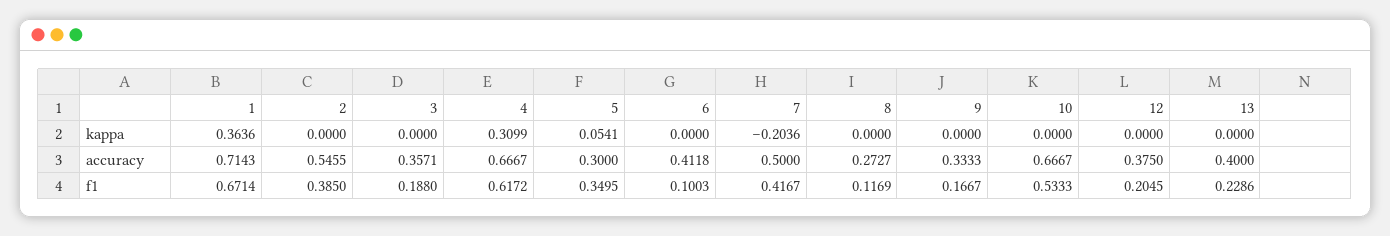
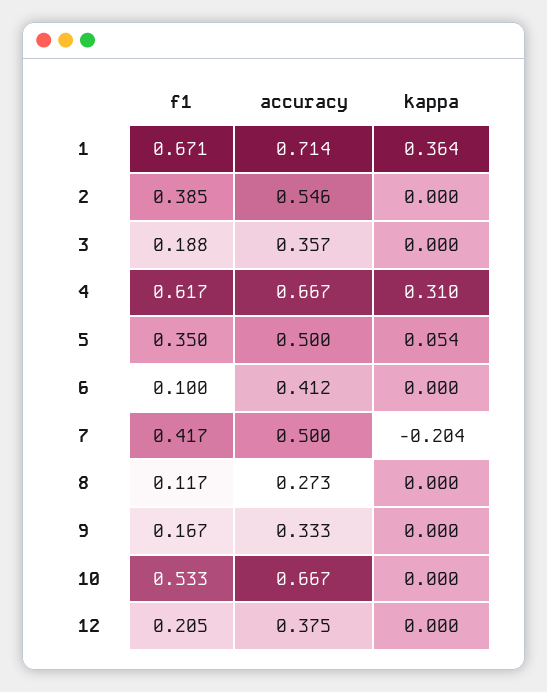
  {
    "1": {
      "kappa": 0.3636,
      "accuracy": 0.7143,
      "f1": 0.6714
    },
    "2": {
      "kappa": 0,
      "accuracy": 0.5455,
      "f1": 0.385
    },
    "3": {
      "kappa": 0,
      "accuracy": 0.3571,
      "f1": 0.188
    },
    "4": {
      "kappa": 0.3099,
      "accuracy": 0.6667,
      "f1": 0.6172
    },
    "5": {
      "kappa": 0.0541,
-     "accuracy": 0.3,
+     "accuracy": 0.5,
      "f1": 0.3495
    },
    "6": {
      "kappa": 0,
      "accuracy": 0.4118,
      "f1": 0.1003
    },
    "7": {
      "kappa": -0.2036,
      "accuracy": 0.5,
      "f1": 0.4167
    },
    "8": {
      "kappa": 0,
      "accuracy": 0.2727,
      "f1": 0.1169
    },
    "9": {
      "kappa": 0,
      "accuracy": 0.3333,
      "f1": 0.1667
    },
    "10": {
      "kappa": 0,
      "accuracy": 0.6667,
      "f1": 0.5333
    },
    "12": {
      "kappa": 0,
      "accuracy": 0.375,
      "f1": 0.2045
-   },
+   }
-   "13": {
-     "kappa": 0,
-     "accuracy": 0.4,
-     "f1": 0.2286
-   }
  }

